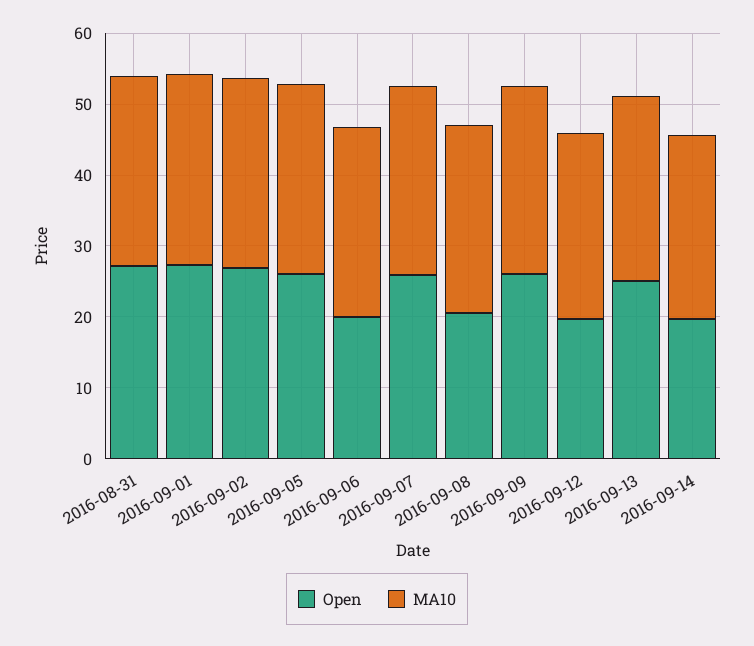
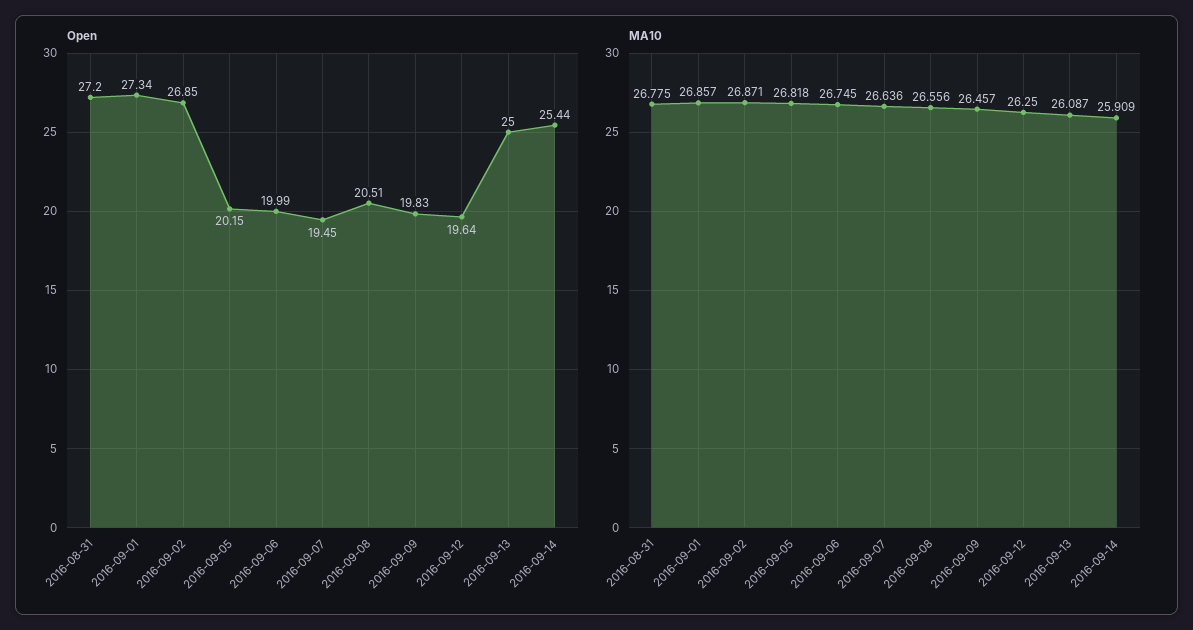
  {
    "Open": {
      "2016-08-31": 27.2,
      "2016-09-01": 27.34,
      "2016-09-02": 26.85,
-     "2016-09-05": 26,
+     "2016-09-05": 20.15,
      "2016-09-06": 19.99,
-     "2016-09-07": 26,
+     "2016-09-07": 19.45,
      "2016-09-08": 20.51,
-     "2016-09-09": 26,
+     "2016-09-09": 19.83,
      "2016-09-12": 19.64,
      "2016-09-13": 25,
-     "2016-09-14": 20
+     "2016-09-14": 25.44
    },
    "MA10": {
      "2016-08-31": 26.775,
      "2016-09-01": 26.857,
      "2016-09-02": 26.871,
      "2016-09-05": 26.818,
      "2016-09-06": 26.745,
      "2016-09-07": 26.636,
      "2016-09-08": 26.556,
      "2016-09-09": 26.457,
      "2016-09-12": 26.25,
      "2016-09-13": 26.087,
      "2016-09-14": 25.909
    }
  }

